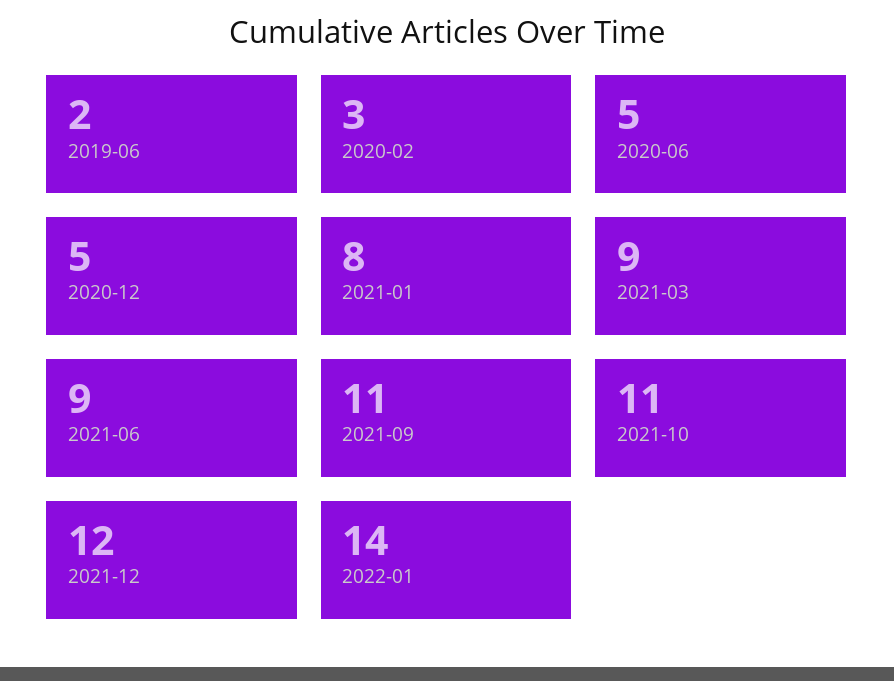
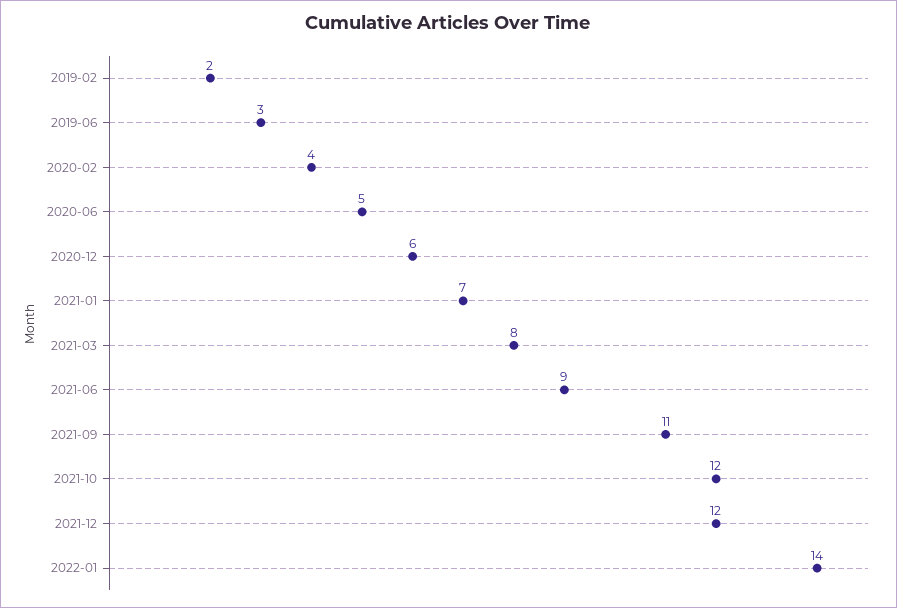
  {
-   "2019-06": 2,
+   "2019-06": 3,
-   "2020-02": 3,
+   "2020-02": 4,
    "2020-06": 5,
-   "2020-12": 5,
+   "2020-12": 6,
-   "2021-01": 8,
+   "2021-01": 7,
-   "2021-03": 9,
+   "2021-03": 8,
    "2021-06": 9,
    "2021-09": 11,
-   "2021-10": 11,
+   "2021-10": 12,
    "2021-12": 12,
-   "2022-01": 14
+   "2022-01": 14,
+   "2019-02": 2
  }

